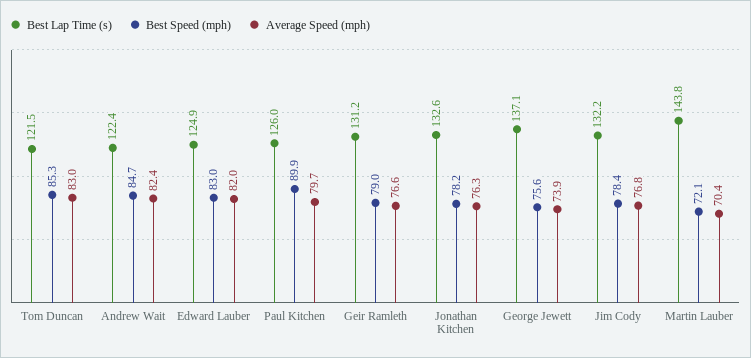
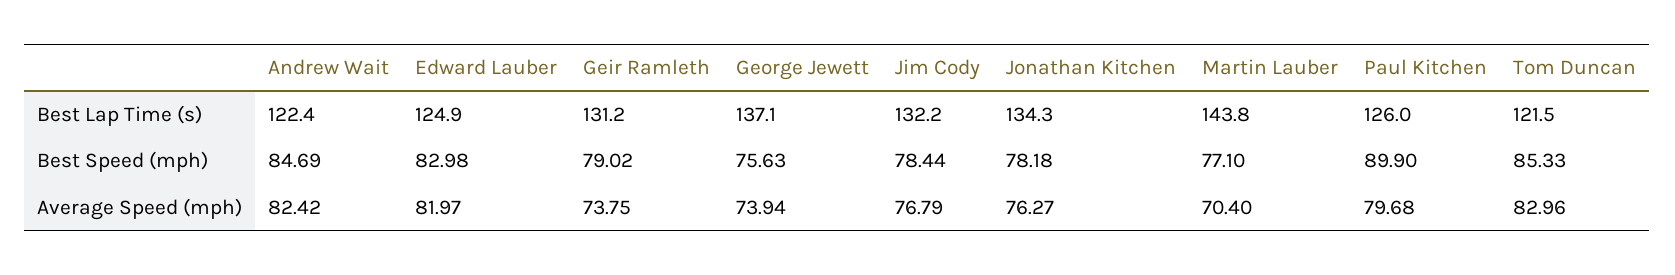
  {
    "Best Lap Time (s)": {
      "Tom Duncan": 121.5,
      "Andrew Wait": 122.4,
      "Edward Lauber": 124.9,
      "Paul Kitchen": 126,
      "Geir Ramleth": 131.2,
-     "Jonathan Kitchen": 132.6,
+     "Jonathan Kitchen": 134.3,
      "George Jewett": 137.1,
      "Jim Cody": 132.2,
      "Martin Lauber": 143.8
    },
    "Best Speed (mph)": {
      "Tom Duncan": 85.33,
      "Andrew Wait": 84.69,
      "Edward Lauber": 82.98,
      "Paul Kitchen": 89.9,
      "Geir Ramleth": 79.02,
      "Jonathan Kitchen": 78.18,
      "George Jewett": 75.63,
      "Jim Cody": 78.44,
-     "Martin Lauber": 72.1
+     "Martin Lauber": 77.1
    },
    "Average Speed (mph)": {
      "Tom Duncan": 82.96,
      "Andrew Wait": 82.42,
      "Edward Lauber": 81.97,
      "Paul Kitchen": 79.68,
-     "Geir Ramleth": 76.6,
+     "Geir Ramleth": 73.75,
      "Jonathan Kitchen": 76.27,
      "George Jewett": 73.94,
      "Jim Cody": 76.79,
      "Martin Lauber": 70.4
    }
  }

